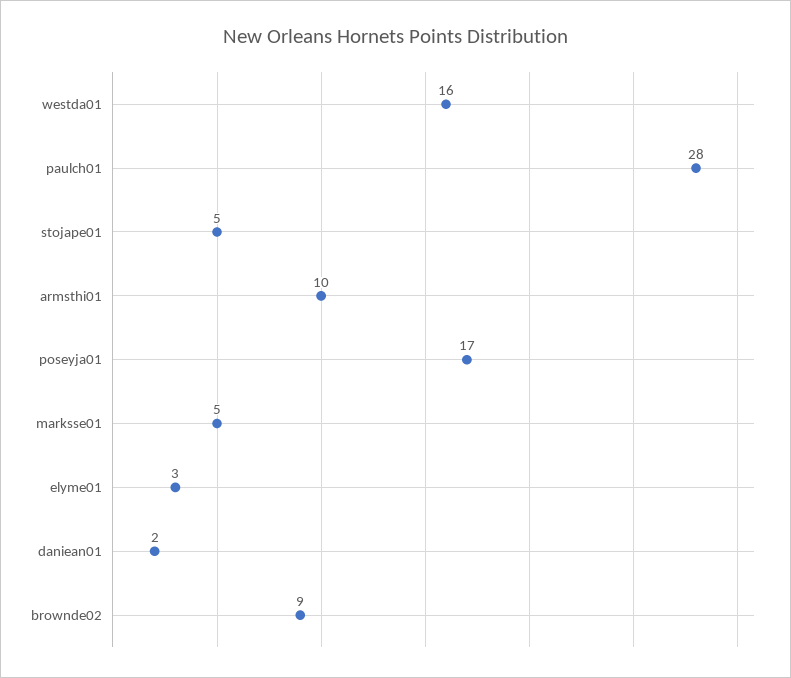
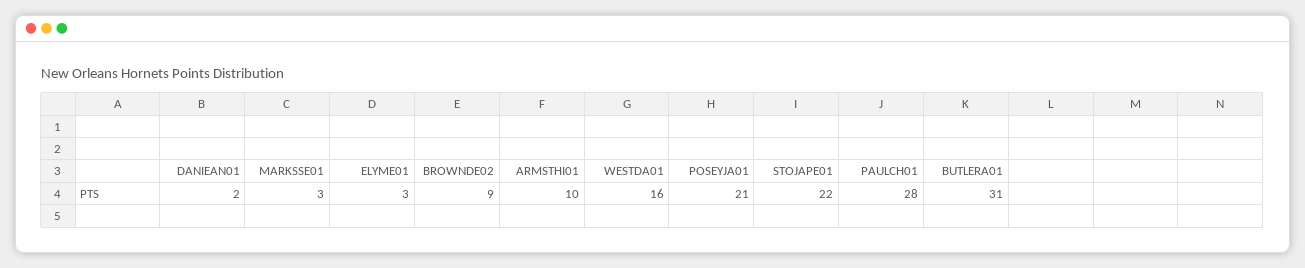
  {
    "westda01": 16,
    "paulch01": 28,
-   "stojape01": 5,
+   "stojape01": 22,
    "armsthi01": 10,
-   "poseyja01": 17,
+   "poseyja01": 21,
-   "marksse01": 5,
+   "marksse01": 3,
    "elyme01": 3,
    "daniean01": 2,
-   "brownde02": 9
+   "brownde02": 9,
+   "BUTLERA01": 31
  }

